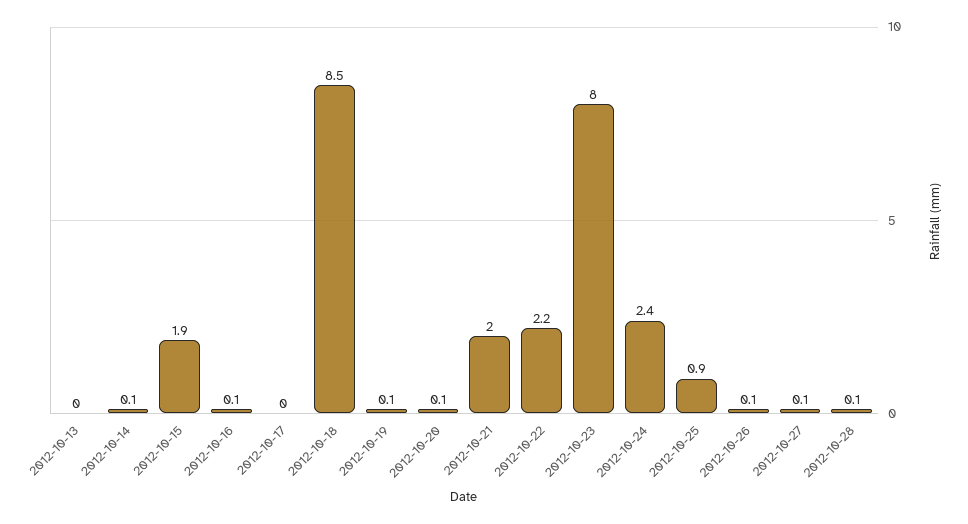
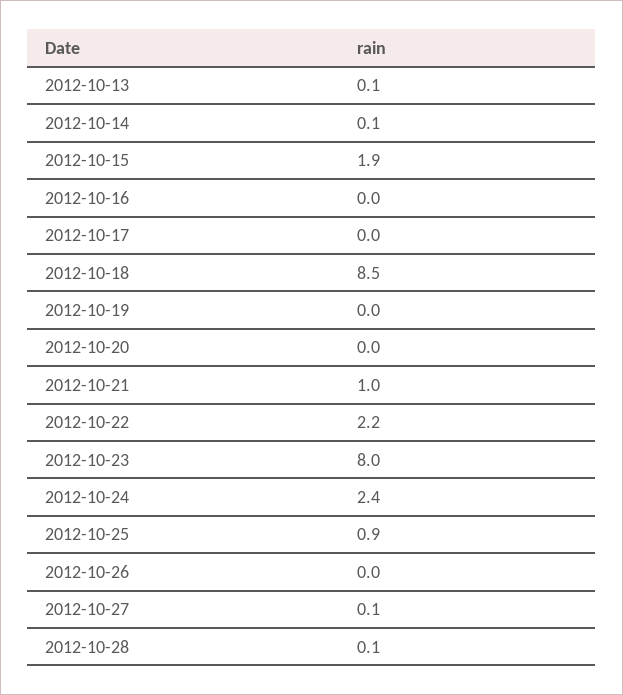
  {
-   "2012-10-13": 0,
+   "2012-10-13": 0.1,
    "2012-10-14": 0.1,
    "2012-10-15": 1.9,
-   "2012-10-16": 0.1,
+   "2012-10-16": 0,
    "2012-10-17": 0,
    "2012-10-18": 8.5,
-   "2012-10-19": 0.1,
+   "2012-10-19": 0,
-   "2012-10-20": 0.1,
+   "2012-10-20": 0,
-   "2012-10-21": 2,
+   "2012-10-21": 1,
    "2012-10-22": 2.2,
    "2012-10-23": 8,
    "2012-10-24": 2.4,
    "2012-10-25": 0.9,
-   "2012-10-26": 0.1,
+   "2012-10-26": 0,
    "2012-10-27": 0.1,
    "2012-10-28": 0.1
  }

